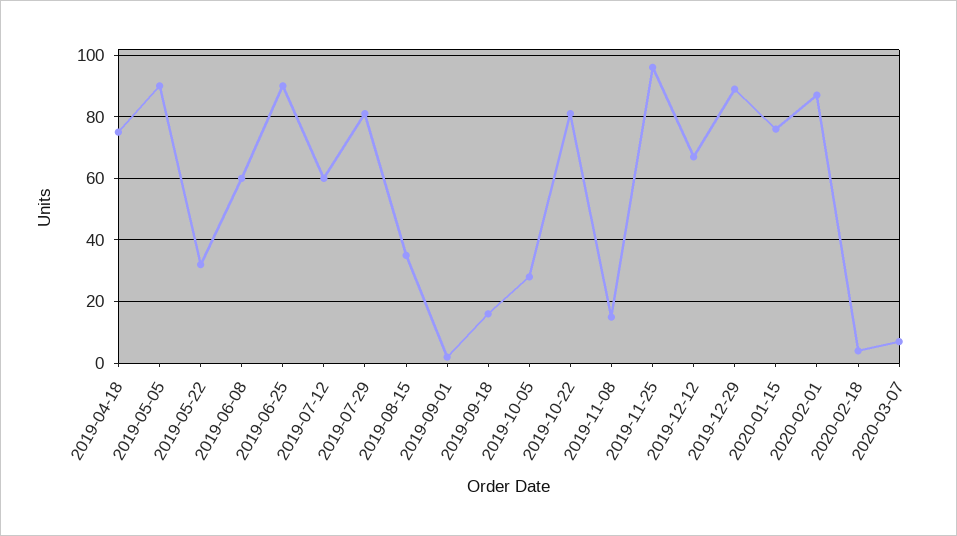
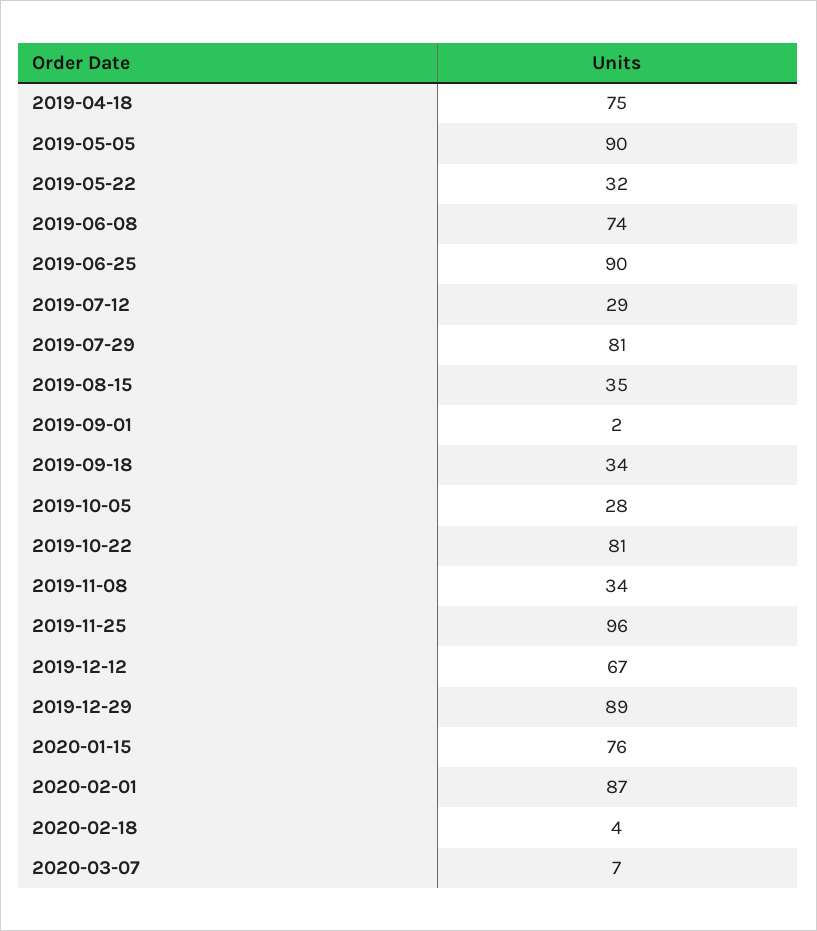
  {
    "2019-04-18": 75,
    "2019-05-05": 90,
    "2019-05-22": 32,
-   "2019-06-08": 60,
+   "2019-06-08": 74,
    "2019-06-25": 90,
-   "2019-07-12": 60,
+   "2019-07-12": 29,
    "2019-07-29": 81,
    "2019-08-15": 35,
    "2019-09-01": 2,
-   "2019-09-18": 15,
+   "2019-09-18": 34,
    "2019-10-05": 28,
    "2019-10-22": 81,
-   "2019-11-08": 15,
+   "2019-11-08": 34,
    "2019-11-25": 96,
    "2019-12-12": 67,
    "2019-12-29": 89,
    "2020-01-15": 76,
    "2020-02-01": 87,
    "2020-02-18": 4,
    "2020-03-07": 7
  }

